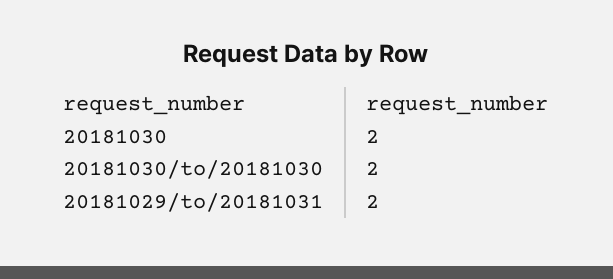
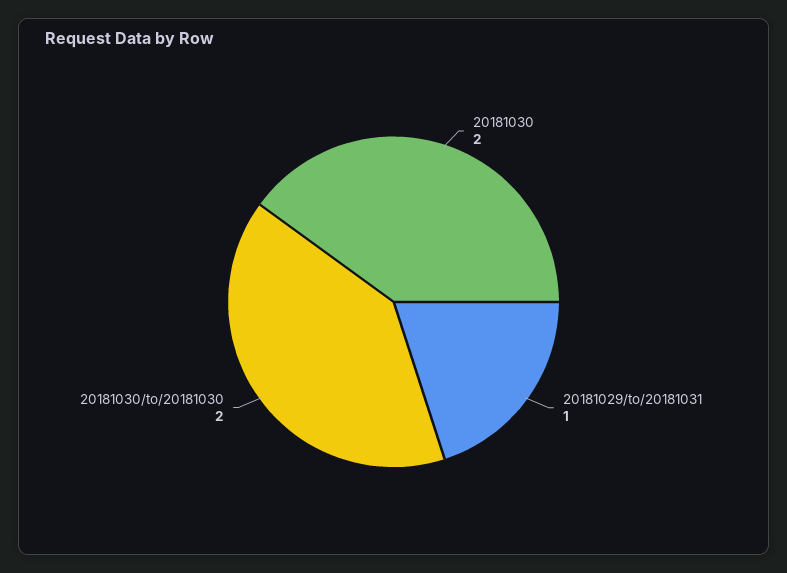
  {
    "20181030": 2,
    "20181030/to/20181030": 2,
-   "20181029/to/20181031": 2
+   "20181029/to/20181031": 1
  }

